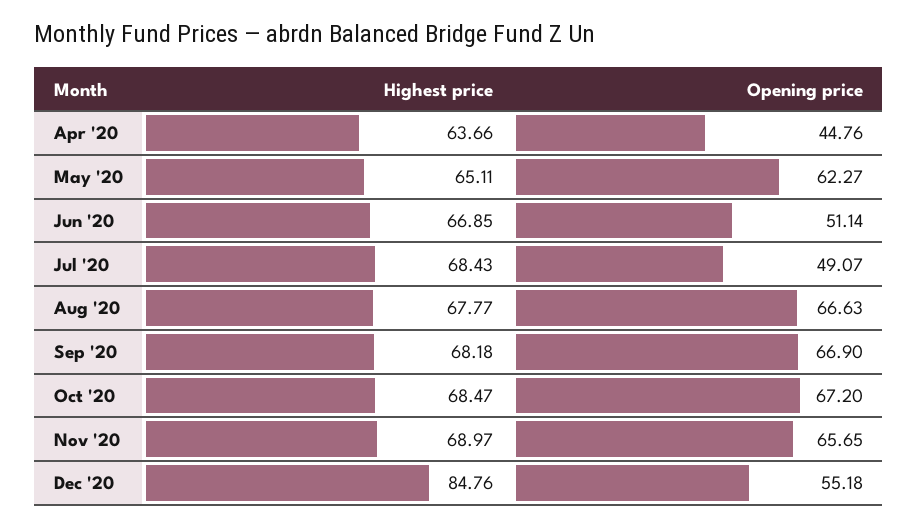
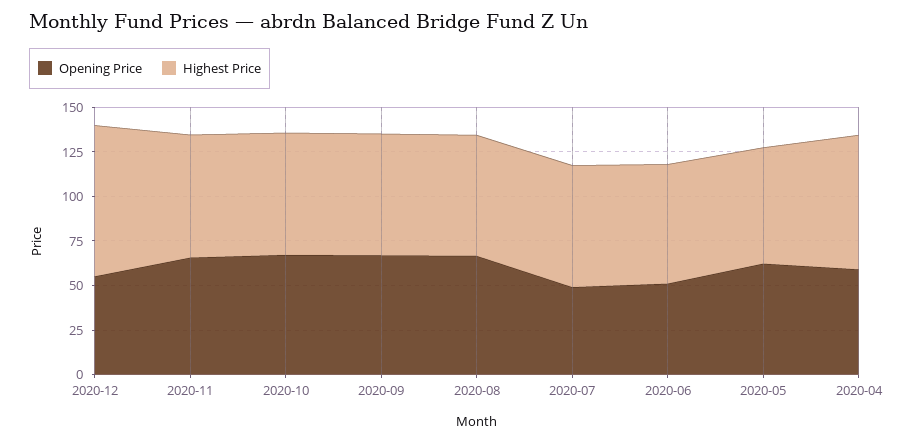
  {
    "Highest price": {
-     "Apr '20": 63.66,
+     "Apr '20": 75,
      "May '20": 65.11,
      "Jun '20": 66.85,
      "Jul '20": 68.43,
      "Aug '20": 67.77,
      "Sep '20": 68.18,
      "Oct '20": 68.47,
      "Nov '20": 68.97,
      "Dec '20": 84.76
    },
    "Opening price": {
-     "Apr '20": 44.76,
+     "Apr '20": 60,
      "May '20": 62.27,
      "Jun '20": 51.14,
      "Jul '20": 49.07,
      "Aug '20": 66.63,
      "Sep '20": 66.9,
      "Oct '20": 67.2,
      "Nov '20": 65.65,
      "Dec '20": 55.18
    }
  }

